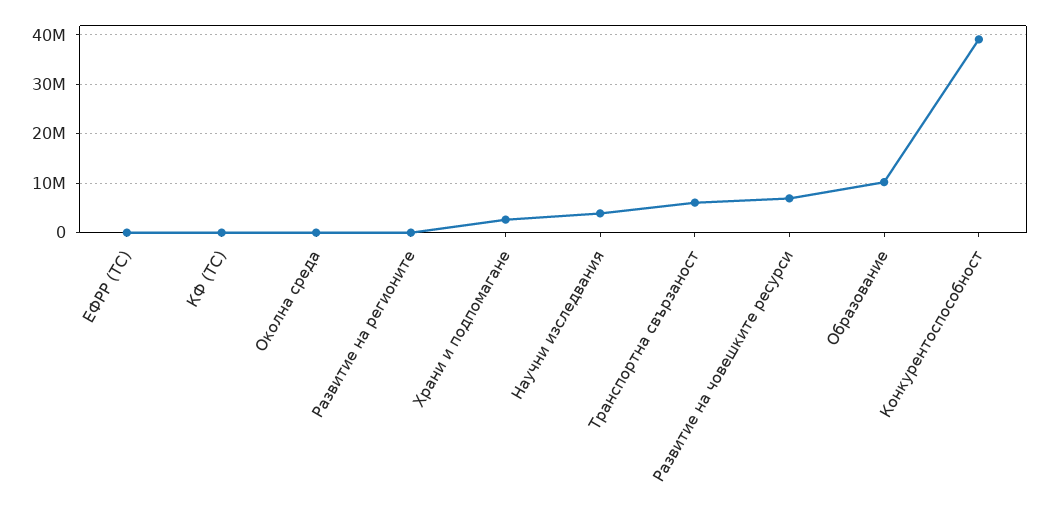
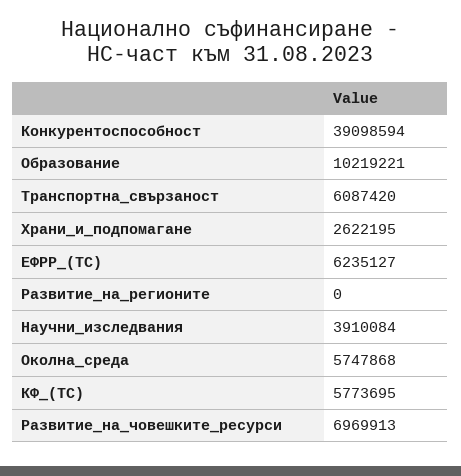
  {
-   "ЕФРР (ТС)": 0,
+   "ЕФРР (ТС)": 6235127,
-   "КФ (ТС)": 0,
+   "КФ (ТС)": 5773695,
-   "Околна среда": 0,
+   "Околна среда": 5747868,
    "Развитие на регионите": 0,
    "Храни и подпомагане": 2622195,
    "Научни изследвания": 3910084,
    "Транспортна свързаност": 6087420,
    "Развитие на човешките ресурси": 6969913,
    "Образование": 10219221,
    "Конкурентоспособност": 39098594
  }

